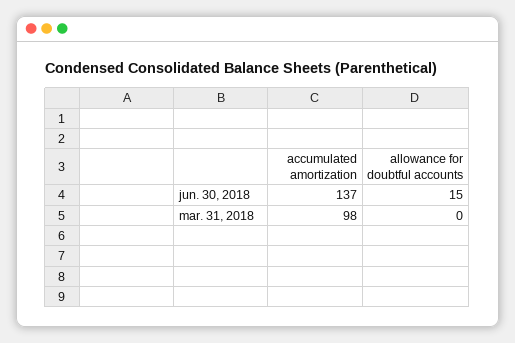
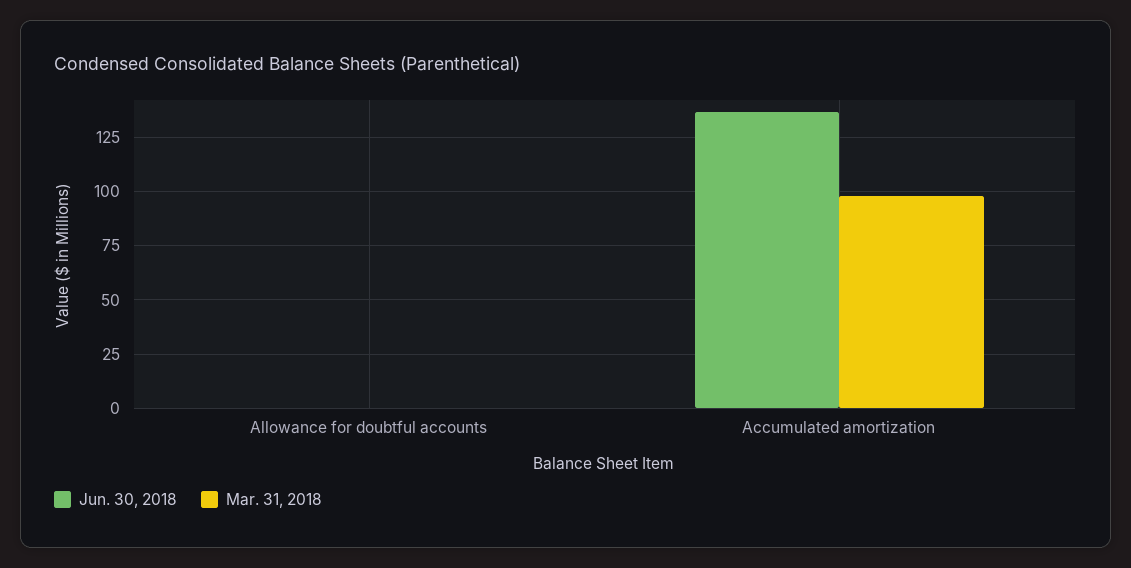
  {
    "jun. 30, 2018": {
      "accumulated amortization": 137,
-     "allowance for doubtful accounts": 15
+     "allowance for doubtful accounts": 0
    },
    "mar. 31, 2018": {
      "accumulated amortization": 98,
      "allowance for doubtful accounts": 0
    }
  }

